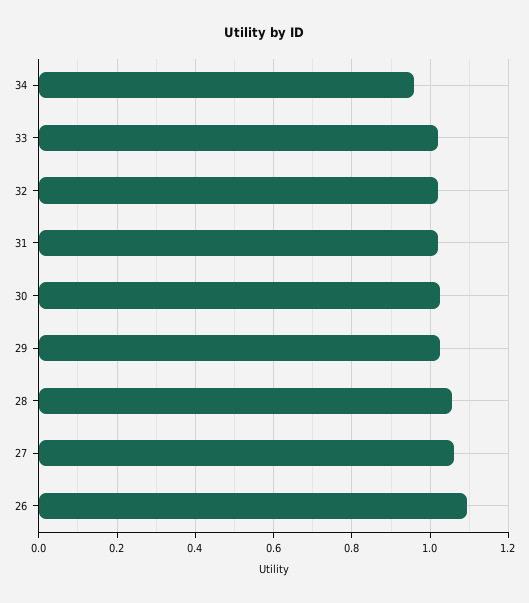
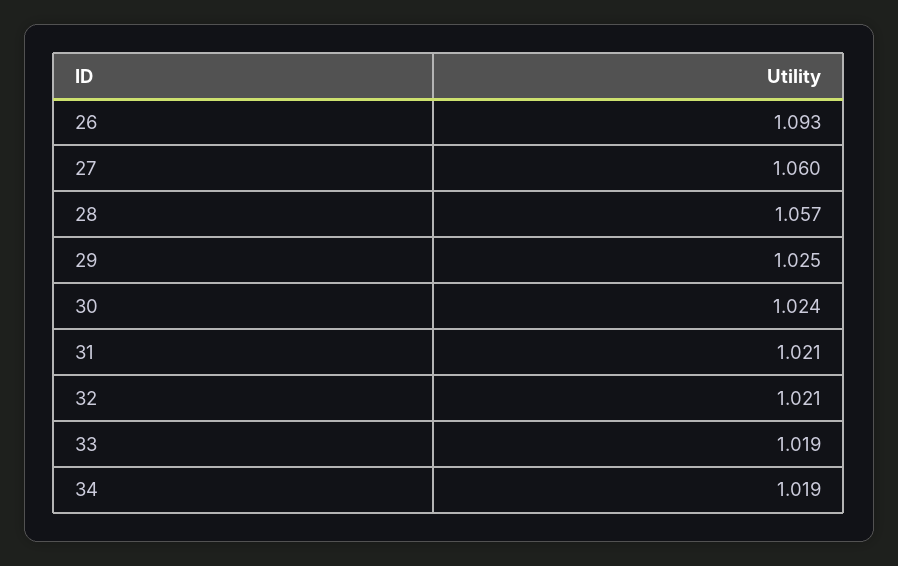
  {
-   "34": 0.96,
+   "34": 1.019,
    "33": 1.019,
    "32": 1.021,
    "31": 1.021,
    "30": 1.024,
    "29": 1.025,
    "28": 1.057,
    "27": 1.06,
    "26": 1.093
  }

